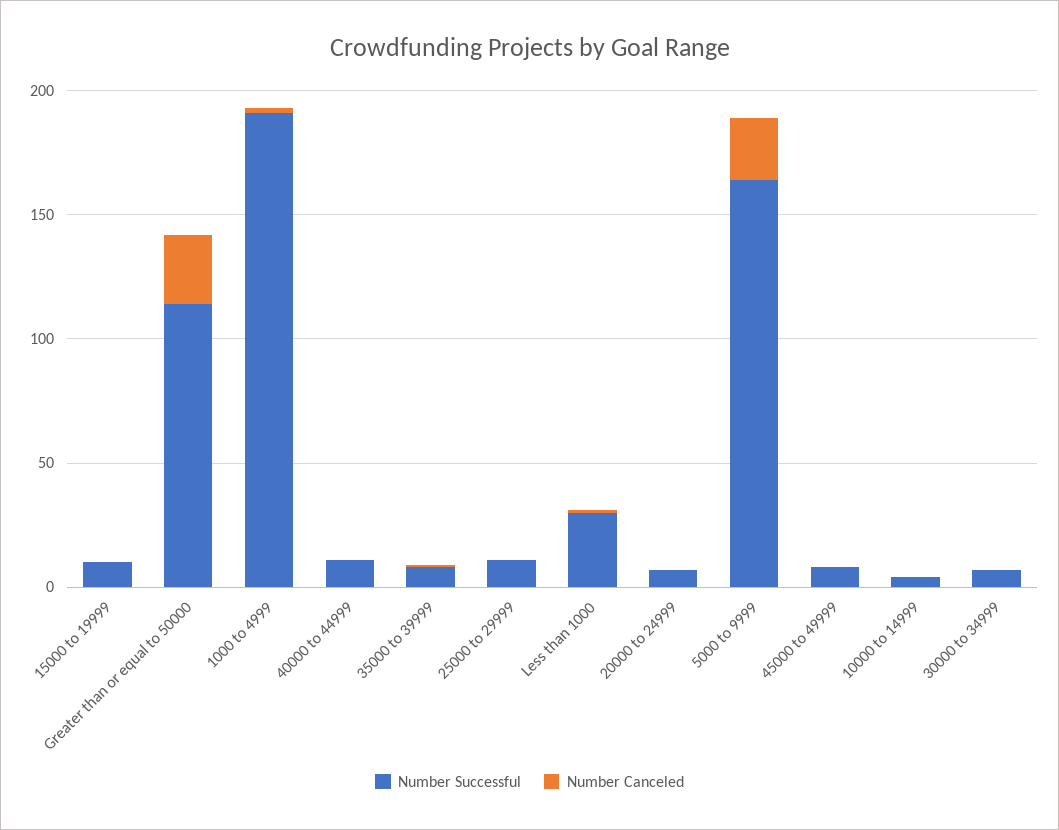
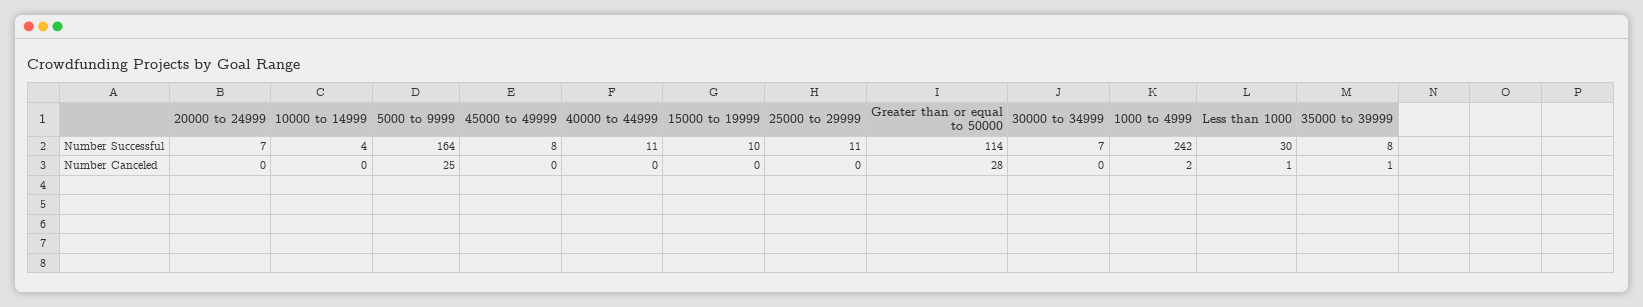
  {
    "Number Successful": {
      "15000 to 19999": 10,
      "Greater than or equal to 50000": 114,
-     "1000 to 4999": 190,
+     "1000 to 4999": 242,
      "40000 to 44999": 11,
      "35000 to 39999": 8,
      "25000 to 29999": 11,
      "Less than 1000": 30,
      "20000 to 24999": 7,
      "5000 to 9999": 164,
      "45000 to 49999": 8,
      "10000 to 14999": 4,
      "30000 to 34999": 7
    },
    "Number Canceled": {
      "15000 to 19999": 0,
      "Greater than or equal to 50000": 28,
      "1000 to 4999": 2,
      "40000 to 44999": 0,
      "35000 to 39999": 1,
      "25000 to 29999": 0,
      "Less than 1000": 1,
      "20000 to 24999": 0,
      "5000 to 9999": 25,
      "45000 to 49999": 0,
      "10000 to 14999": 0,
      "30000 to 34999": 0
    }
  }

